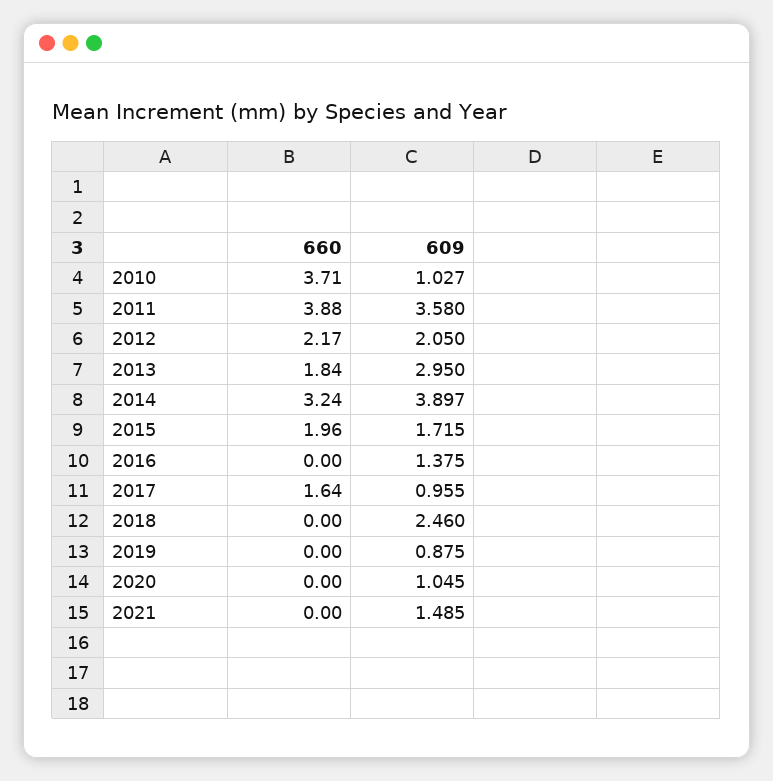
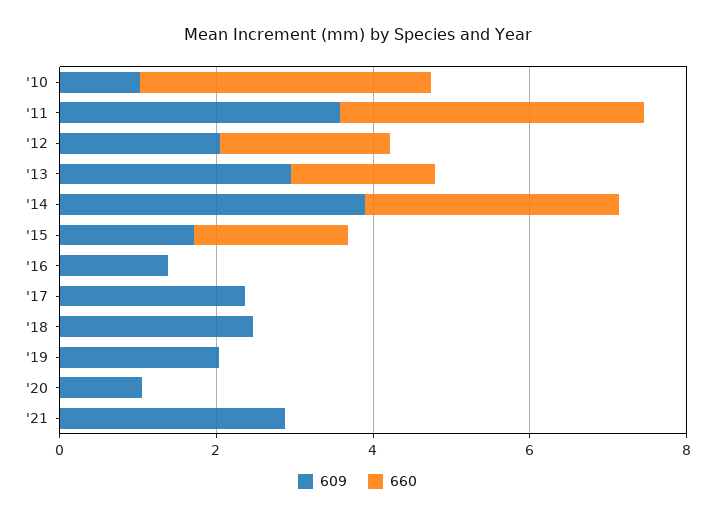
  {
    "660": {
      "2010": 3.71,
      "2011": 3.88,
      "2012": 2.17,
      "2013": 1.84,
      "2014": 3.24,
      "2015": 1.96,
      "2016": 0,
-     "2017": 1.64,
+     "2017": 0,
      "2018": 0,
      "2019": 0,
      "2020": 0,
      "2021": 0
    },
    "609": {
      "2010": 1.027,
      "2011": 3.58,
      "2012": 2.05,
      "2013": 2.95,
      "2014": 3.897,
      "2015": 1.715,
      "2016": 1.375,
-     "2017": 0.955,
+     "2017": 2.5,
      "2018": 2.46,
-     "2019": 0.875,
+     "2019": 2,
      "2020": 1.045,
-     "2021": 1.485
+     "2021": 3
    }
  }

